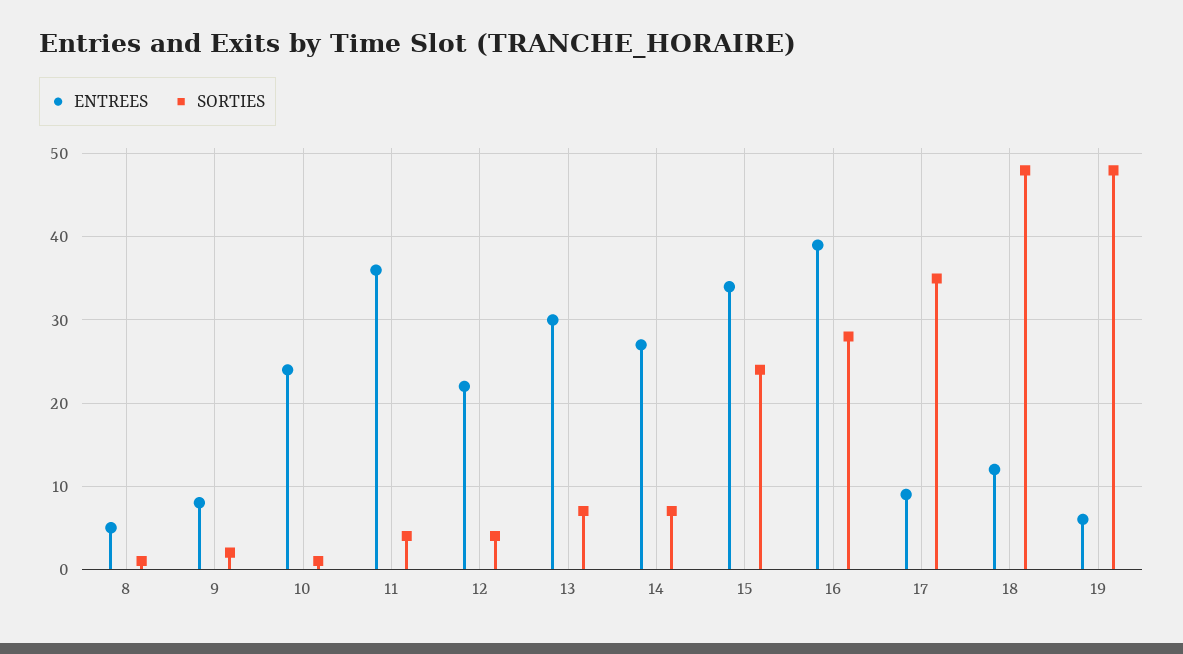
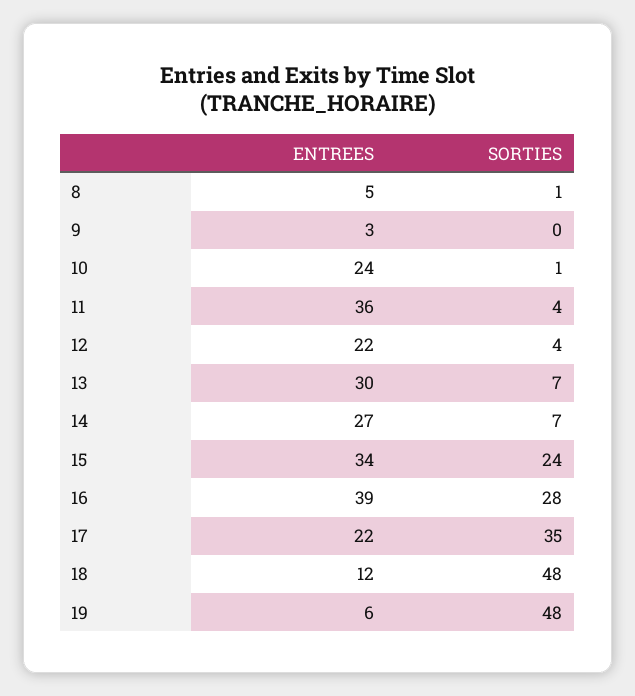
  {
    "ENTREES": {
      "8": 5,
-     "9": 8,
+     "9": 3,
      "10": 24,
      "11": 36,
      "12": 22,
      "13": 30,
      "14": 27,
      "15": 34,
      "16": 39,
-     "17": 9,
+     "17": 22,
      "18": 12,
      "19": 6
    },
    "SORTIES": {
      "8": 1,
-     "9": 2,
+     "9": 0,
      "10": 1,
      "11": 4,
      "12": 4,
      "13": 7,
      "14": 7,
      "15": 24,
      "16": 28,
      "17": 35,
      "18": 48,
      "19": 48
    }
  }

